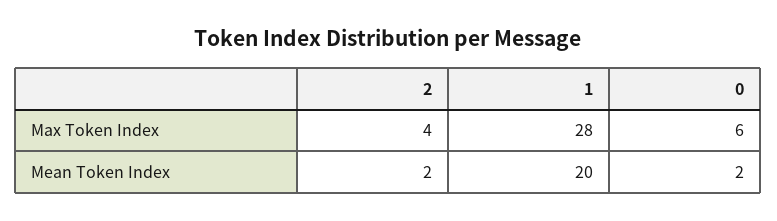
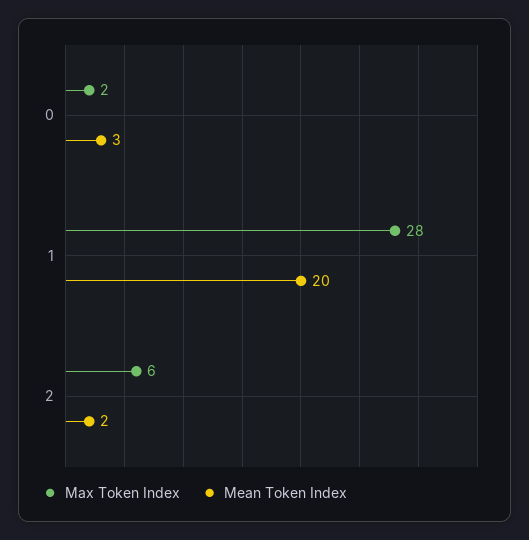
  {
    "Max Token Index": {
-     "2": 4,
+     "2": 6,
      "1": 28,
-     "0": 6
+     "0": 2
    },
    "Mean Token Index": {
      "2": 2,
      "1": 20,
-     "0": 2
+     "0": 3
    }
  }

